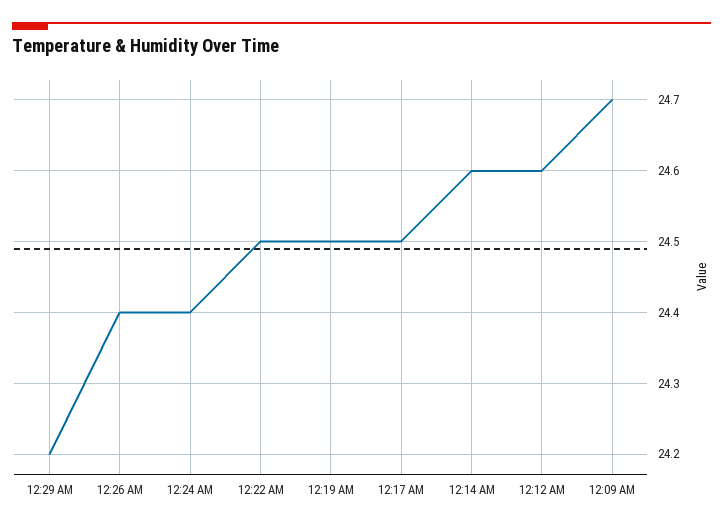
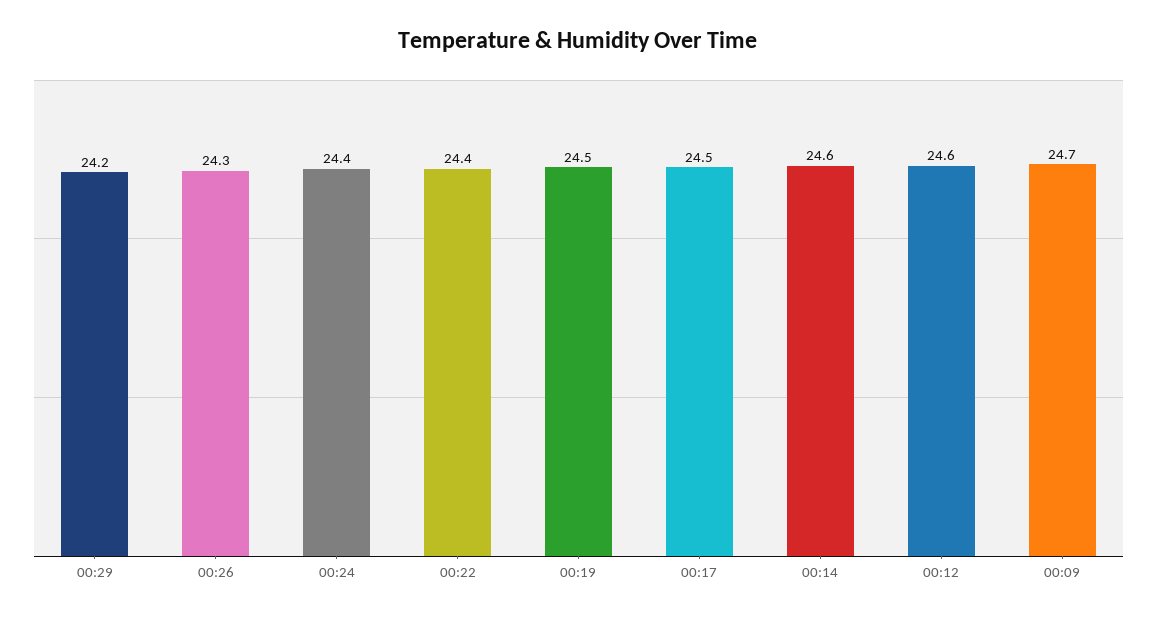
  {
    "12:29 AM": 24.2,
-   "12:26 AM": 24.4,
+   "12:26 AM": 24.3,
    "12:24 AM": 24.4,
-   "12:22 AM": 24.5,
+   "12:22 AM": 24.4,
    "12:19 AM": 24.5,
    "12:17 AM": 24.5,
    "12:14 AM": 24.6,
    "12:12 AM": 24.6,
    "12:09 AM": 24.7
  }

